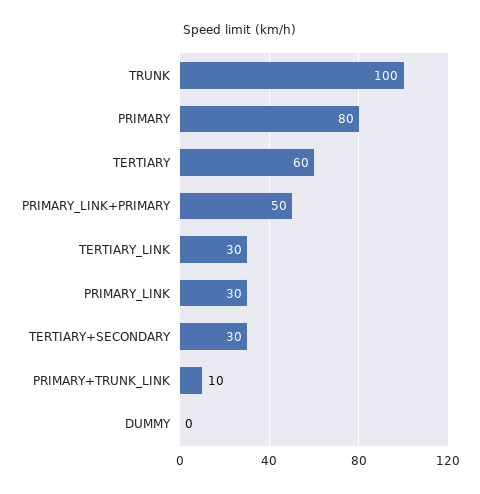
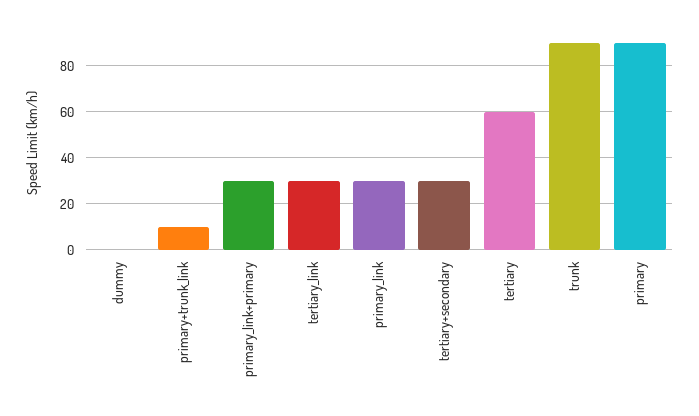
  {
-   "TRUNK": 100,
+   "TRUNK": 90,
-   "PRIMARY": 80,
+   "PRIMARY": 90,
    "TERTIARY": 60,
-   "PRIMARY_LINK+PRIMARY": 50,
+   "PRIMARY_LINK+PRIMARY": 30,
    "TERTIARY_LINK": 30,
    "PRIMARY_LINK": 30,
    "TERTIARY+SECONDARY": 30,
    "PRIMARY+TRUNK_LINK": 10,
    "DUMMY": 0
  }

